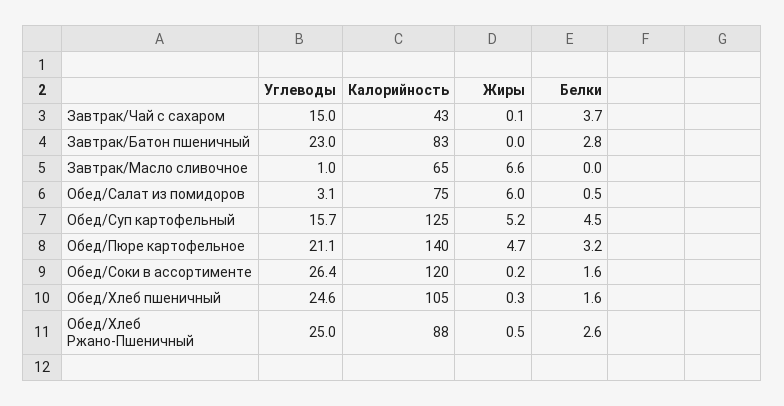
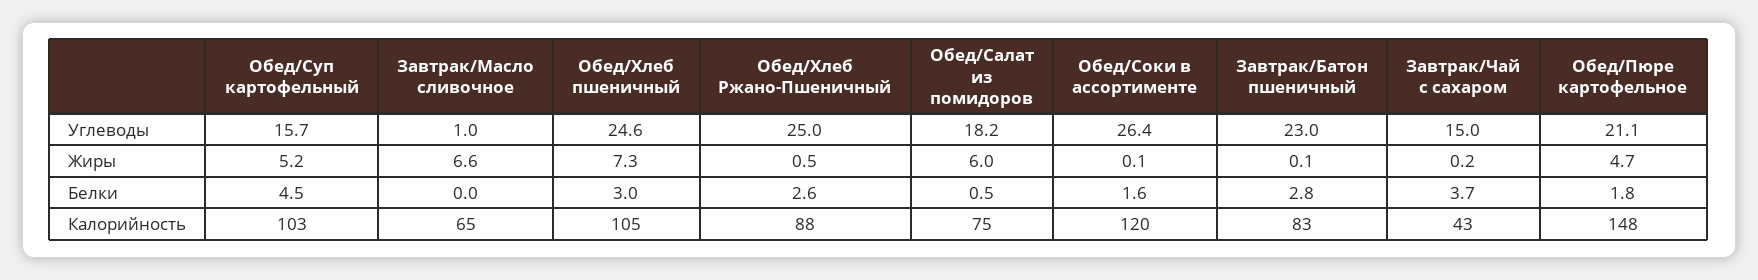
  {
    "Углеводы": {
      "Завтрак/Чай с сахаром": 15,
      "Завтрак/Батон пшеничный": 23,
      "Завтрак/Масло сливочное": 1,
-     "Обед/Салат из помидоров": 3.1,
+     "Обед/Салат из помидоров": 18.2,
      "Обед/Суп картофельный": 15.7,
      "Обед/Пюре картофельное": 21.1,
      "Обед/Соки в ассортименте": 26.4,
      "Обед/Хлеб пшеничный": 24.6,
      "Обед/Хлеб Ржано-Пшеничный": 25
    },
    "Калорийность": {
      "Завтрак/Чай с сахаром": 43,
      "Завтрак/Батон пшеничный": 83,
      "Завтрак/Масло сливочное": 65,
      "Обед/Салат из помидоров": 75,
-     "Обед/Суп картофельный": 125,
+     "Обед/Суп картофельный": 103,
-     "Обед/Пюре картофельное": 140,
+     "Обед/Пюре картофельное": 148,
      "Обед/Соки в ассортименте": 120,
      "Обед/Хлеб пшеничный": 105,
      "Обед/Хлеб Ржано-Пшеничный": 88
    },
    "Жиры": {
-     "Завтрак/Чай с сахаром": 0.1,
+     "Завтрак/Чай с сахаром": 0.2,
-     "Завтрак/Батон пшеничный": 0,
+     "Завтрак/Батон пшеничный": 0.1,
      "Завтрак/Масло сливочное": 6.6,
      "Обед/Салат из помидоров": 6,
      "Обед/Суп картофельный": 5.2,
      "Обед/Пюре картофельное": 4.7,
-     "Обед/Соки в ассортименте": 0.2,
+     "Обед/Соки в ассортименте": 0.1,
-     "Обед/Хлеб пшеничный": 0.3,
+     "Обед/Хлеб пшеничный": 7.3,
      "Обед/Хлеб Ржано-Пшеничный": 0.5
    },
    "Белки": {
      "Завтрак/Чай с сахаром": 3.7,
      "Завтрак/Батон пшеничный": 2.8,
      "Завтрак/Масло сливочное": 0,
      "Обед/Салат из помидоров": 0.5,
      "Обед/Суп картофельный": 4.5,
-     "Обед/Пюре картофельное": 3.2,
+     "Обед/Пюре картофельное": 1.8,
      "Обед/Соки в ассортименте": 1.6,
-     "Обед/Хлеб пшеничный": 1.6,
+     "Обед/Хлеб пшеничный": 3,
      "Обед/Хлеб Ржано-Пшеничный": 2.6
    }
  }

